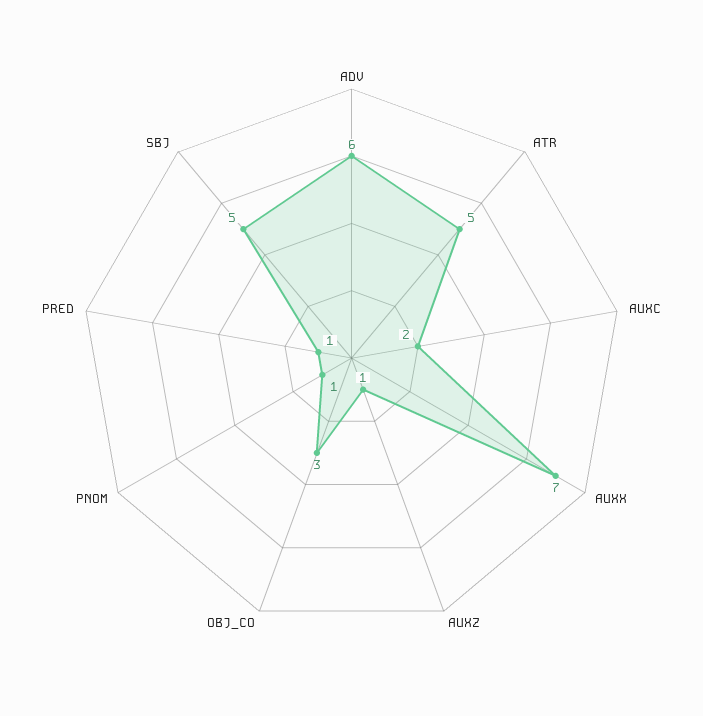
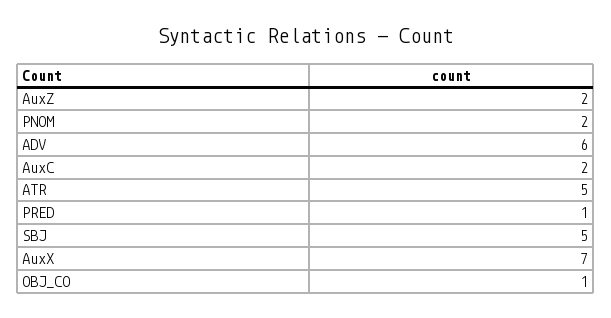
  {
    "ADV": 6,
    "ATR": 5,
    "AUXC": 2,
    "AUXX": 7,
-   "AUXZ": 1,
+   "AUXZ": 2,
-   "OBJ_CO": 3,
+   "OBJ_CO": 1,
-   "PNOM": 1,
+   "PNOM": 2,
    "PRED": 1,
    "SBJ": 5
  }

